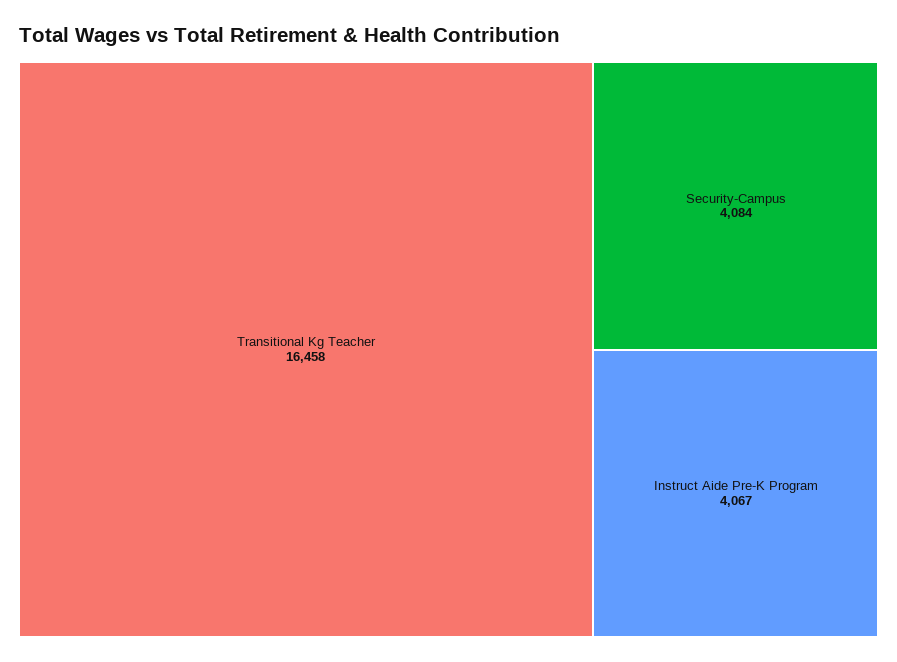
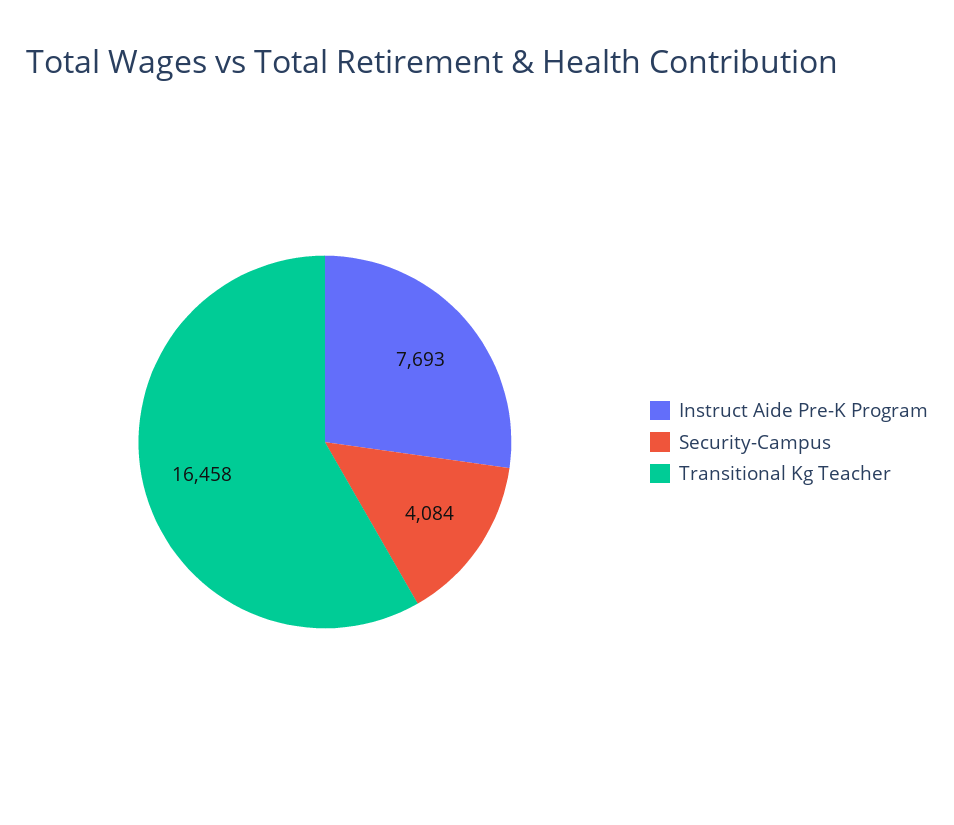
  {
    "Transitional Kg Teacher": 16458,
    "Security-Campus": 4084,
-   "Instruct Aide Pre-K Program": 4067
+   "Instruct Aide Pre-K Program": 7693
  }

